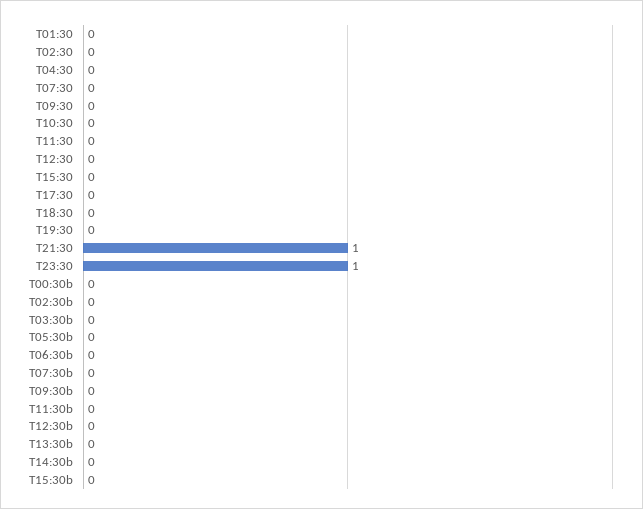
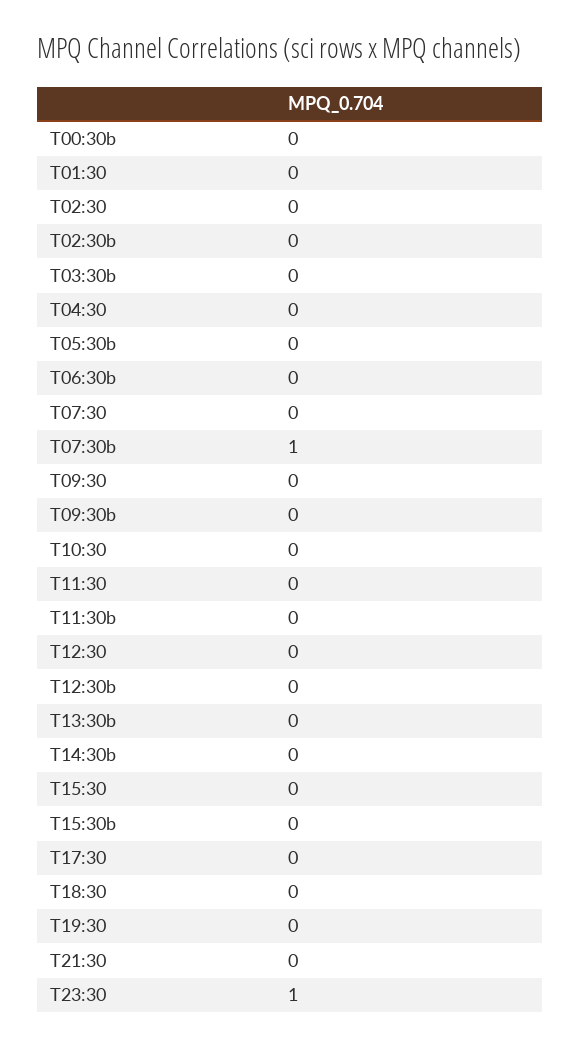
  {
    "T01:30": 0,
    "T02:30": 0,
    "T04:30": 0,
    "T07:30": 0,
    "T09:30": 0,
    "T10:30": 0,
    "T11:30": 0,
    "T12:30": 0,
    "T15:30": 0,
    "T17:30": 0,
    "T18:30": 0,
    "T19:30": 0,
-   "T21:30": 1,
+   "T21:30": 0,
    "T23:30": 1,
    "T00:30b": 0,
    "T02:30b": 0,
    "T03:30b": 0,
    "T05:30b": 0,
    "T06:30b": 0,
-   "T07:30b": 0,
+   "T07:30b": 1,
    "T09:30b": 0,
    "T11:30b": 0,
    "T12:30b": 0,
    "T13:30b": 0,
    "T14:30b": 0,
    "T15:30b": 0
  }

